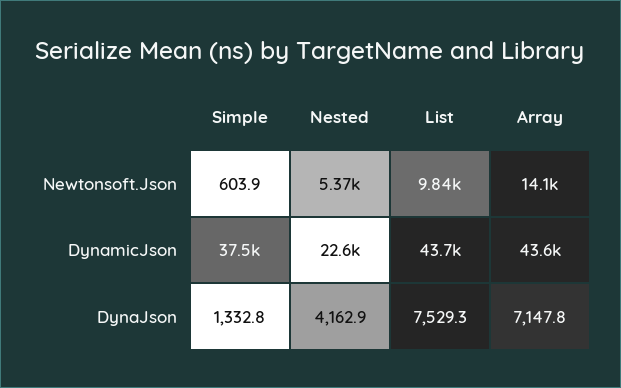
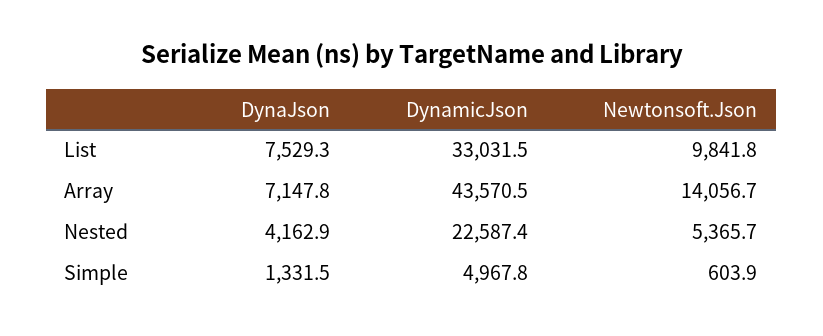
  {
    "Simple": {
      "Newtonsoft.Json": 603.9,
-     "DynamicJson": 37500,
+     "DynamicJson": 4967.8,
-     "DynaJson": 1332.8
+     "DynaJson": 1331.5
    },
    "Nested": {
      "Newtonsoft.Json": 5365.7,
      "DynamicJson": 22587.4,
      "DynaJson": 4162.9
    },
    "List": {
      "Newtonsoft.Json": 9841.8,
-     "DynamicJson": 43700,
+     "DynamicJson": 33031.5,
      "DynaJson": 7529.3
    },
    "Array": {
      "Newtonsoft.Json": 14056.7,
      "DynamicJson": 43570.5,
      "DynaJson": 7147.8
    }
  }

